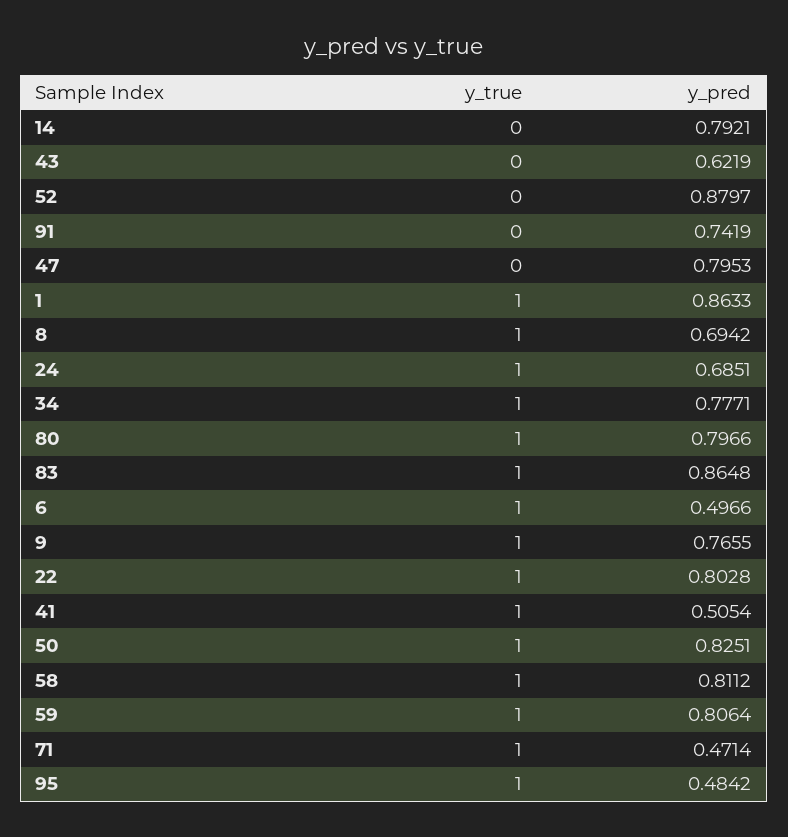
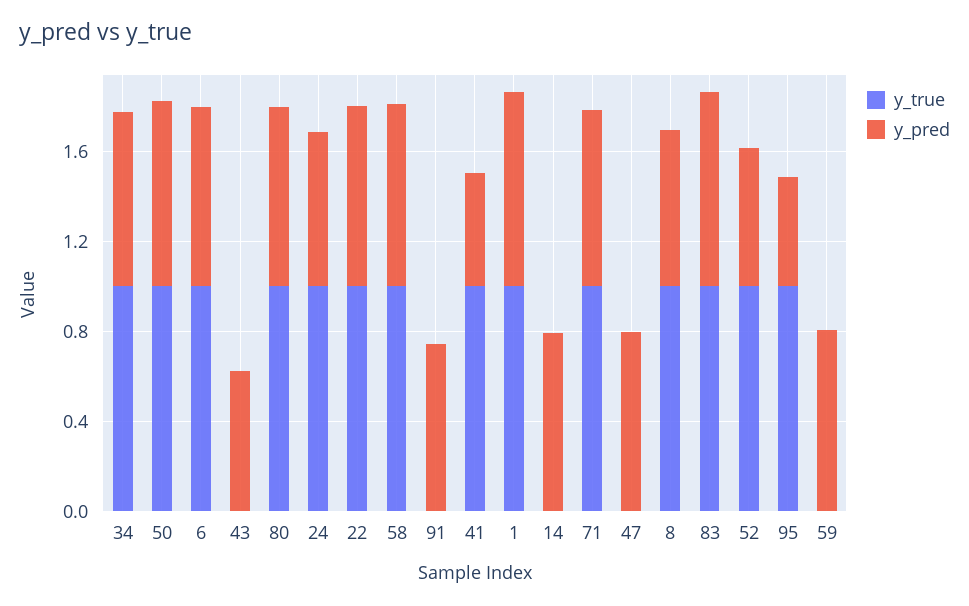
  {
    "y_true": {
      "14": 0,
      "43": 0,
-     "52": 0,
+     "52": 1,
      "91": 0,
      "47": 0,
      "1": 1,
      "8": 1,
      "24": 1,
      "34": 1,
      "80": 1,
      "83": 1,
      "6": 1,
-     "9": 1,
      "22": 1,
      "41": 1,
      "50": 1,
      "58": 1,
-     "59": 1,
+     "59": 0,
      "71": 1,
      "95": 1
    },
    "y_pred": {
      "14": 0.7921,
      "43": 0.6219,
-     "52": 0.8797,
+     "52": 0.6,
      "91": 0.7419,
      "47": 0.7953,
      "1": 0.8633,
      "8": 0.6942,
      "24": 0.6851,
      "34": 0.7771,
      "80": 0.7966,
      "83": 0.8648,
-     "6": 0.4966,
+     "6": 0.8,
-     "9": 0.7655,
      "22": 0.8028,
      "41": 0.5054,
      "50": 0.8251,
      "58": 0.8112,
      "59": 0.8064,
-     "71": 0.4714,
+     "71": 0.8,
      "95": 0.4842
    }
  }

